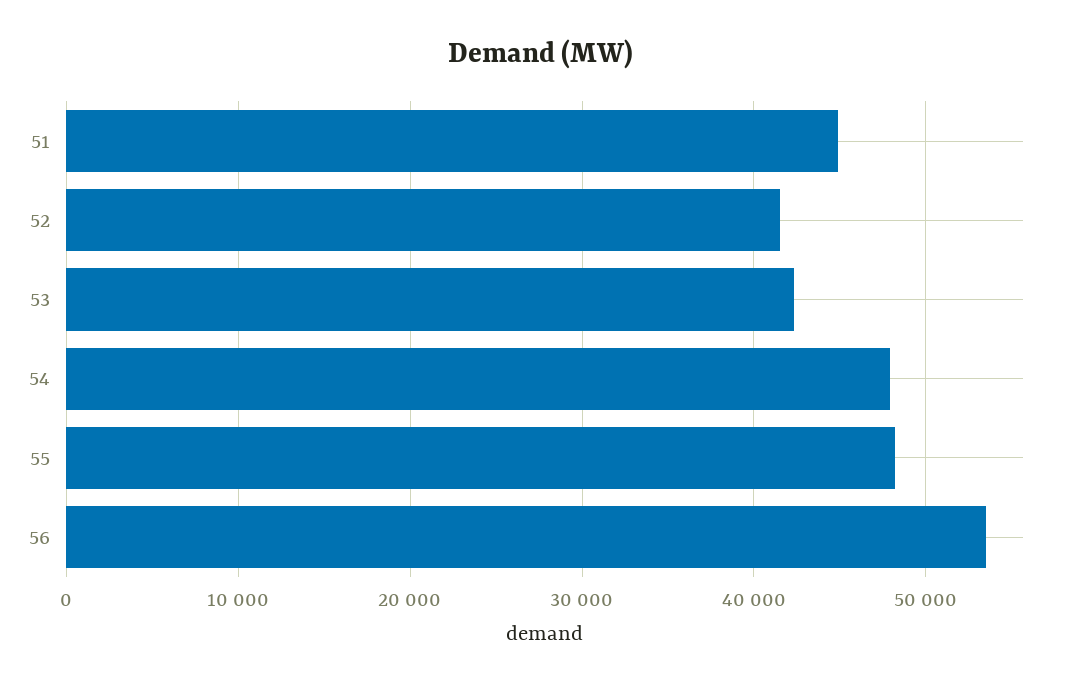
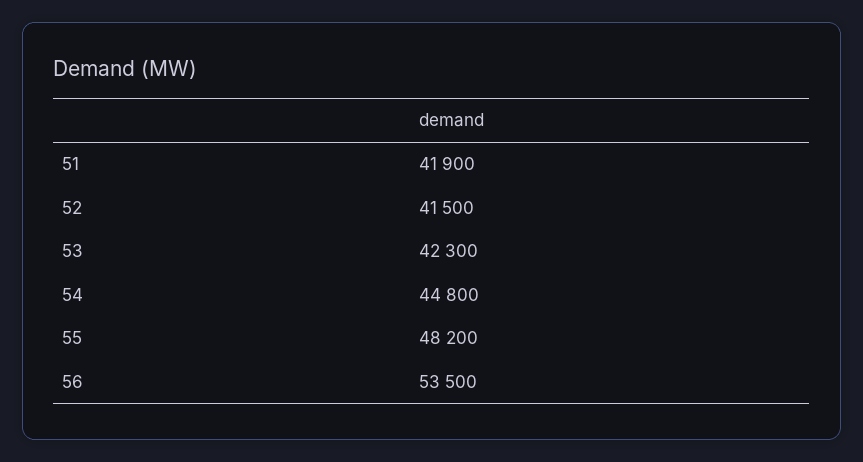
  {
-   "51": 45000,
+   "51": 41900,
    "52": 41500,
    "53": 42300,
-   "54": 48000,
+   "54": 44800,
    "55": 48200,
    "56": 53500
  }

